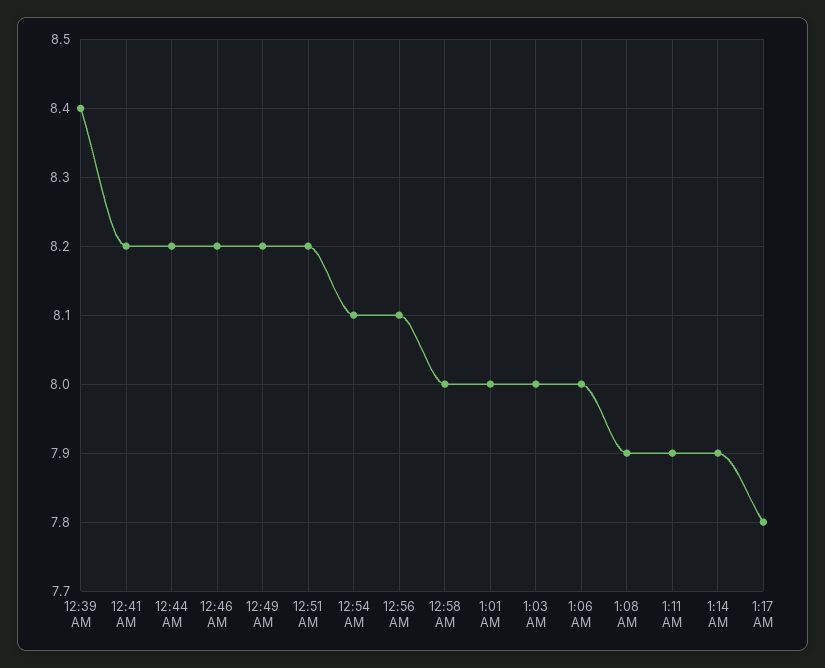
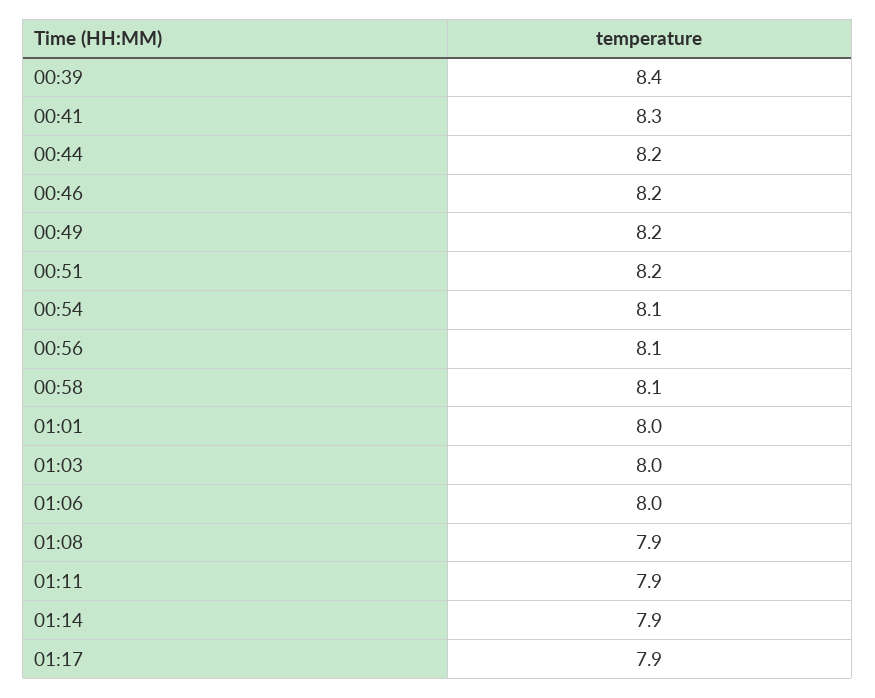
  {
    "12:39 AM": 8.4,
-   "12:41 AM": 8.2,
+   "12:41 AM": 8.3,
    "12:44 AM": 8.2,
    "12:46 AM": 8.2,
    "12:49 AM": 8.2,
    "12:51 AM": 8.2,
    "12:54 AM": 8.1,
    "12:56 AM": 8.1,
-   "12:58 AM": 8,
+   "12:58 AM": 8.1,
    "1:01 AM": 8,
    "1:03 AM": 8,
    "1:06 AM": 8,
    "1:08 AM": 7.9,
    "1:11 AM": 7.9,
    "1:14 AM": 7.9,
-   "1:17 AM": 7.8
+   "1:17 AM": 7.9
  }

